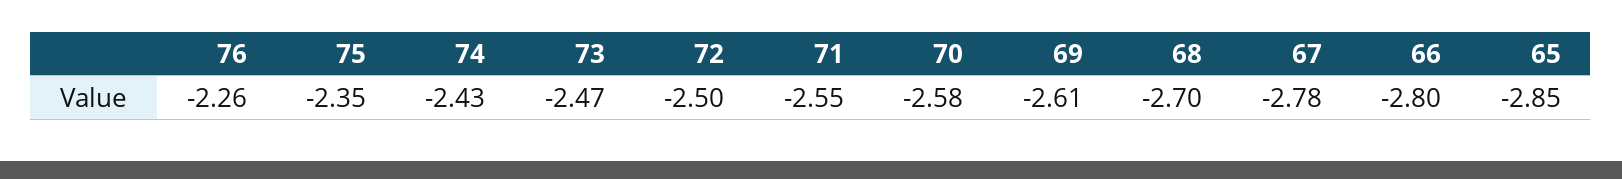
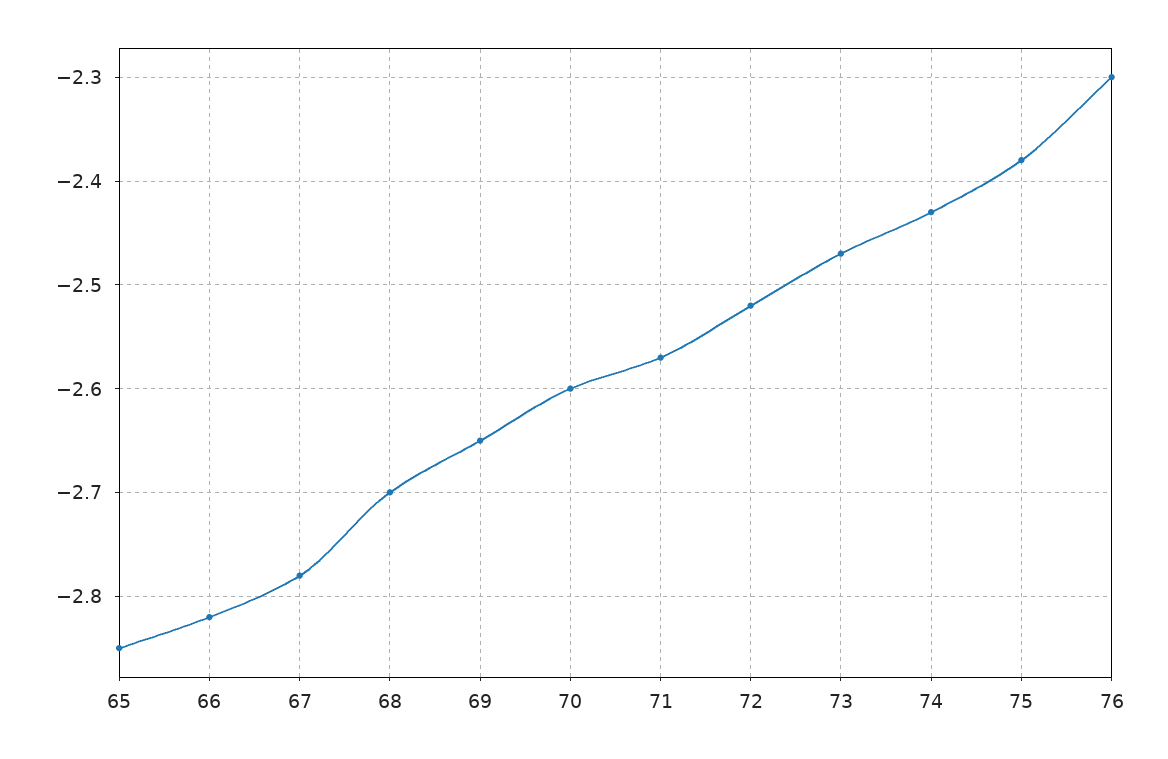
  {
-   "76": -2.26,
+   "76": -2.3,
-   "75": -2.35,
+   "75": -2.38,
    "74": -2.43,
    "73": -2.47,
-   "72": -2.5,
+   "72": -2.52,
-   "71": -2.55,
+   "71": -2.57,
-   "70": -2.58,
+   "70": -2.6,
-   "69": -2.61,
+   "69": -2.65,
    "68": -2.7,
    "67": -2.78,
-   "66": -2.8,
+   "66": -2.82,
    "65": -2.85
  }

